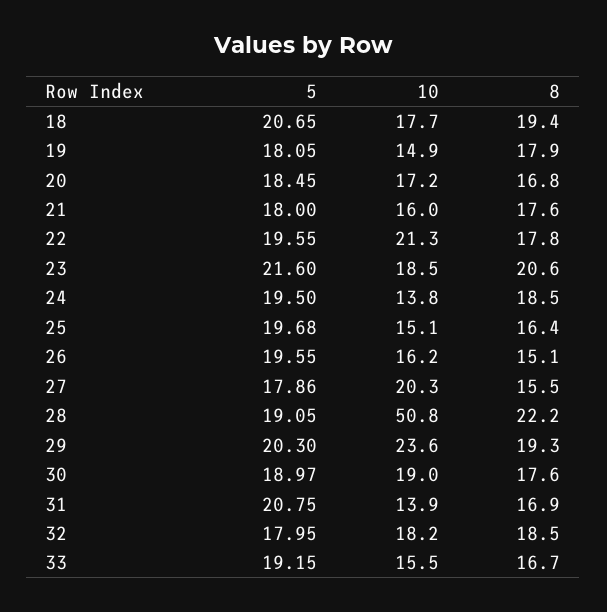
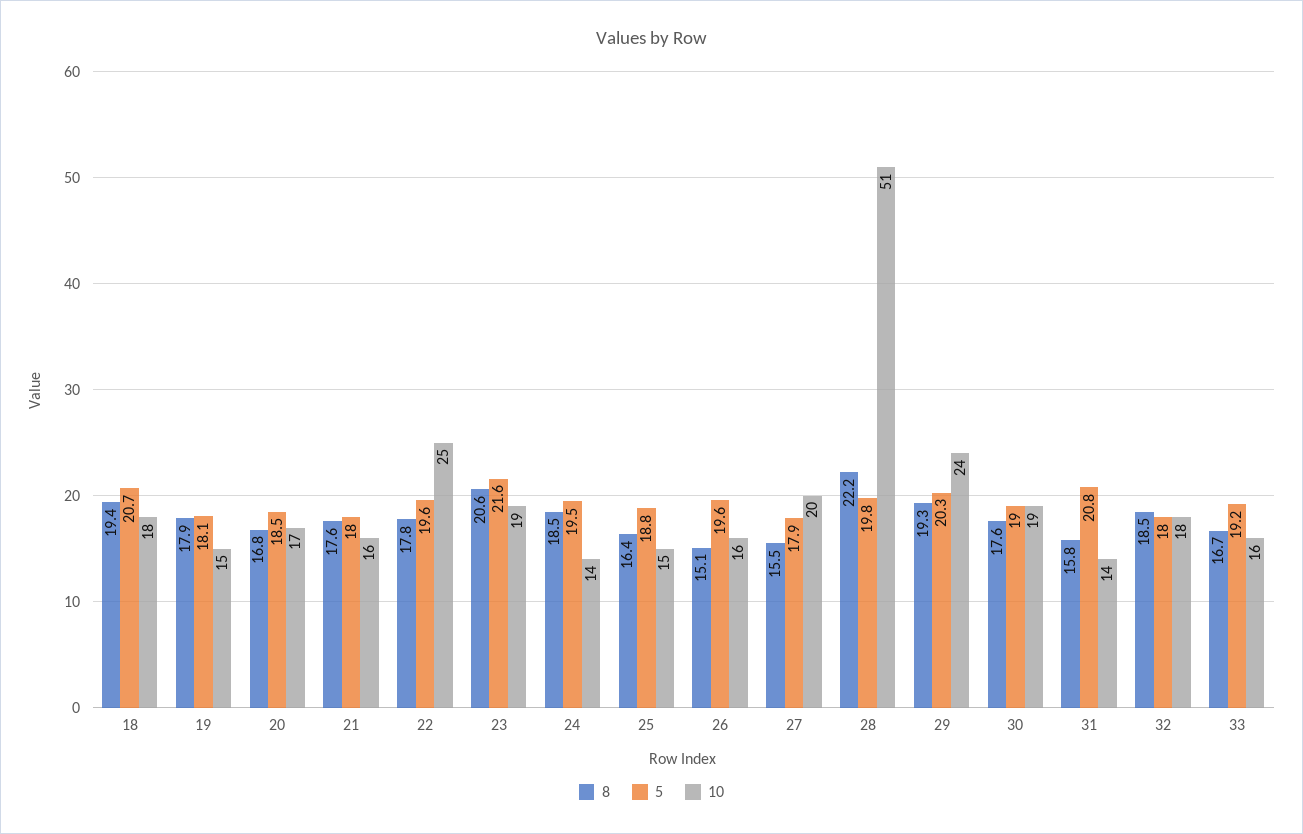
  {
    "5": {
      "18": 20.65,
      "19": 18.05,
      "20": 18.45,
      "21": 18,
      "22": 19.55,
      "23": 21.6,
      "24": 19.5,
-     "25": 19.68,
+     "25": 18.8,
      "26": 19.55,
      "27": 17.86,
-     "28": 19.05,
+     "28": 19.8,
      "29": 20.3,
      "30": 18.97,
      "31": 20.75,
      "32": 17.95,
      "33": 19.15
    },
    "10": {
      "18": 17.7,
      "19": 14.9,
      "20": 17.2,
      "21": 16,
-     "22": 21.3,
+     "22": 25,
      "23": 18.5,
      "24": 13.8,
      "25": 15.1,
      "26": 16.2,
      "27": 20.3,
      "28": 50.8,
      "29": 23.6,
      "30": 19,
      "31": 13.9,
      "32": 18.2,
      "33": 15.5
    },
    "8": {
      "18": 19.4,
      "19": 17.9,
      "20": 16.8,
      "21": 17.6,
      "22": 17.8,
      "23": 20.6,
      "24": 18.5,
      "25": 16.4,
      "26": 15.1,
      "27": 15.5,
      "28": 22.2,
      "29": 19.3,
      "30": 17.6,
-     "31": 16.9,
+     "31": 15.8,
      "32": 18.5,
      "33": 16.7
    }
  }

